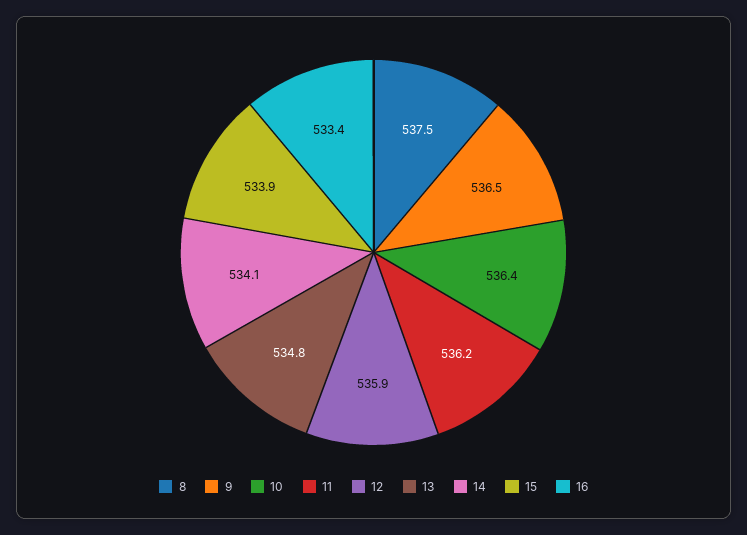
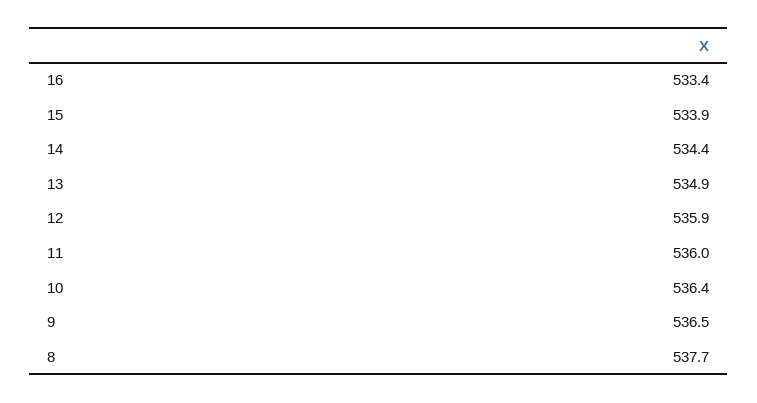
  {
-   "8": 537.5,
+   "8": 537.7,
    "9": 536.5,
    "10": 536.4,
-   "11": 536.2,
+   "11": 536,
    "12": 535.9,
-   "13": 534.8,
+   "13": 534.9,
-   "14": 534.1,
+   "14": 534.4,
    "15": 533.9,
    "16": 533.4
  }

